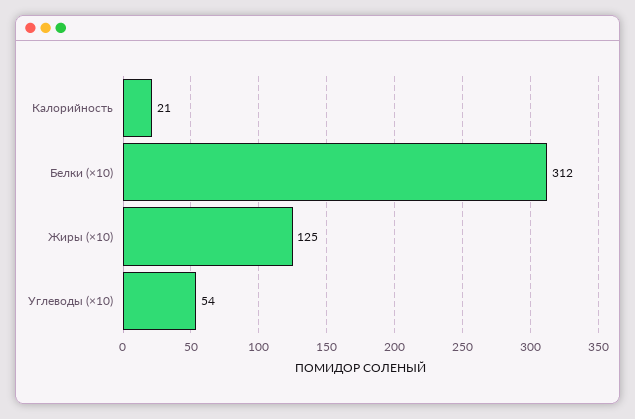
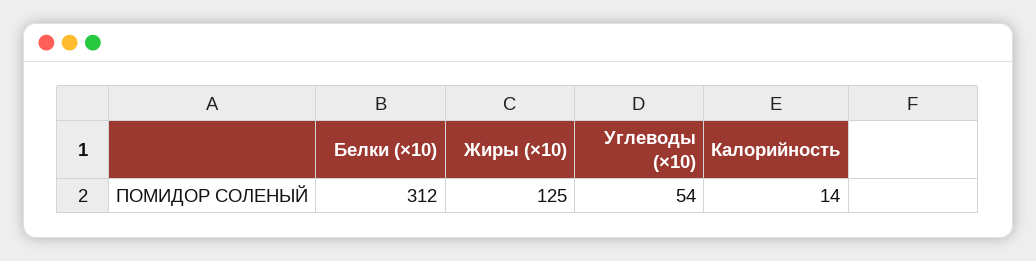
  {
-   "Калорийность": 21,
+   "Калорийность": 14,
    "Белки (×10)": 312,
    "Жиры (×10)": 125,
    "Углеводы (×10)": 54
  }

